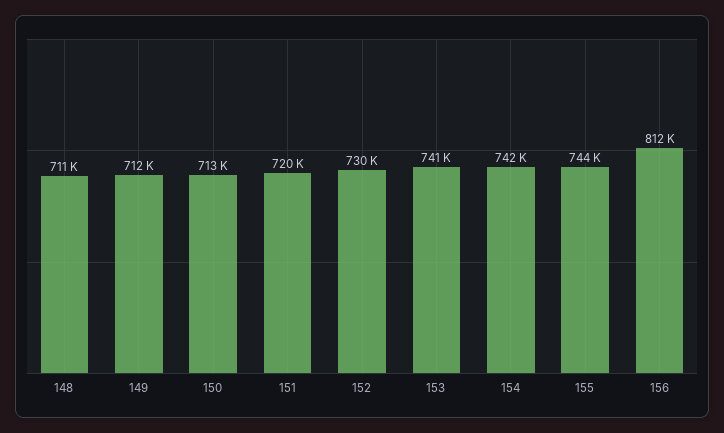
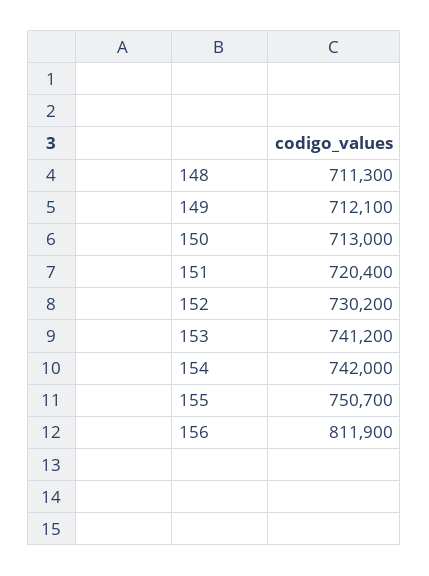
  {
    "148": 711300,
    "149": 712100,
    "150": 713000,
    "151": 720400,
    "152": 730200,
    "153": 741200,
    "154": 742000,
-   "155": 744000,
+   "155": 750700,
    "156": 811900
  }

